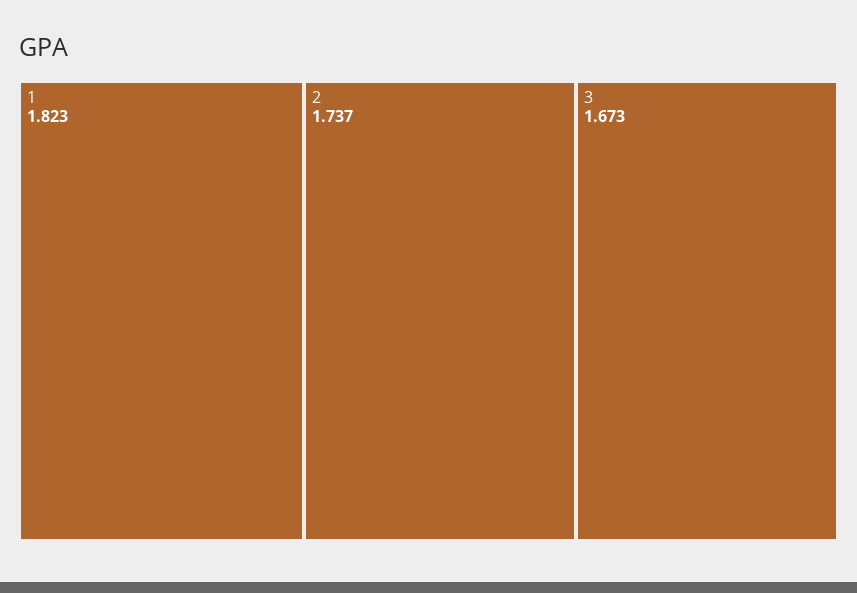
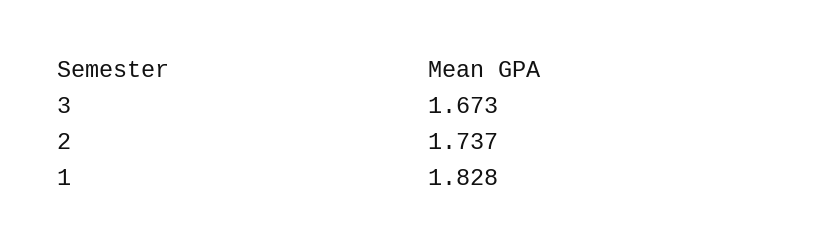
  {
-   "1": 1.823,
+   "1": 1.828,
    "2": 1.737,
    "3": 1.673
  }

